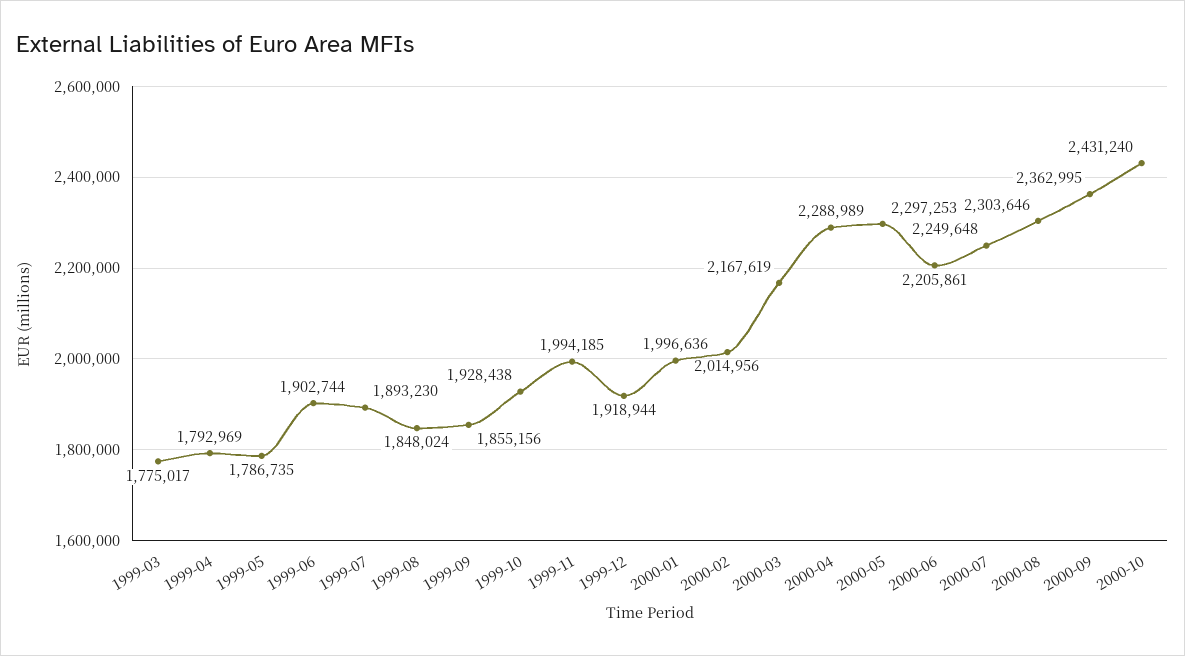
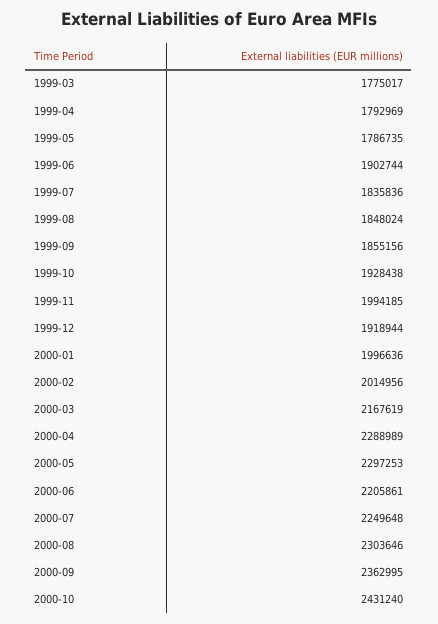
  {
    "1999-03": 1775017,
    "1999-04": 1792969,
    "1999-05": 1786735,
    "1999-06": 1902744,
-   "1999-07": 1893230,
+   "1999-07": 1835836,
    "1999-08": 1848024,
    "1999-09": 1855156,
    "1999-10": 1928438,
    "1999-11": 1994185,
    "1999-12": 1918944,
    "2000-01": 1996636,
    "2000-02": 2014956,
    "2000-03": 2167619,
    "2000-04": 2288989,
    "2000-05": 2297253,
    "2000-06": 2205861,
    "2000-07": 2249648,
    "2000-08": 2303646,
    "2000-09": 2362995,
    "2000-10": 2431240
  }

